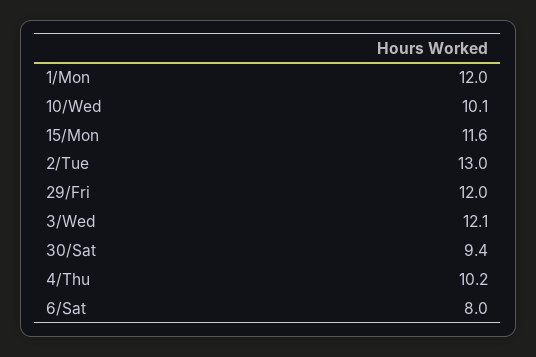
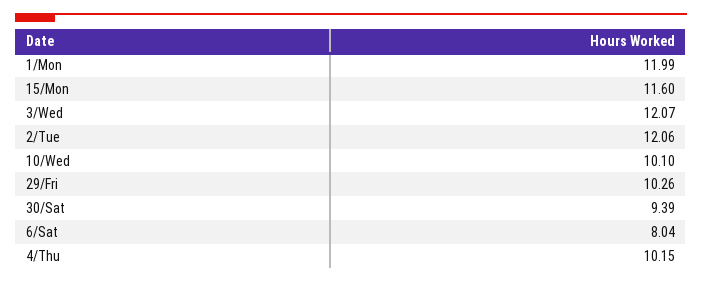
  {
    "1/Mon": 11.99,
    "10/Wed": 10.1,
    "15/Mon": 11.6,
-   "2/Tue": 13,
+   "2/Tue": 12.06,
-   "29/Fri": 12,
+   "29/Fri": 10.26,
    "3/Wed": 12.07,
    "30/Sat": 9.39,
    "4/Thu": 10.15,
    "6/Sat": 8.04
  }

